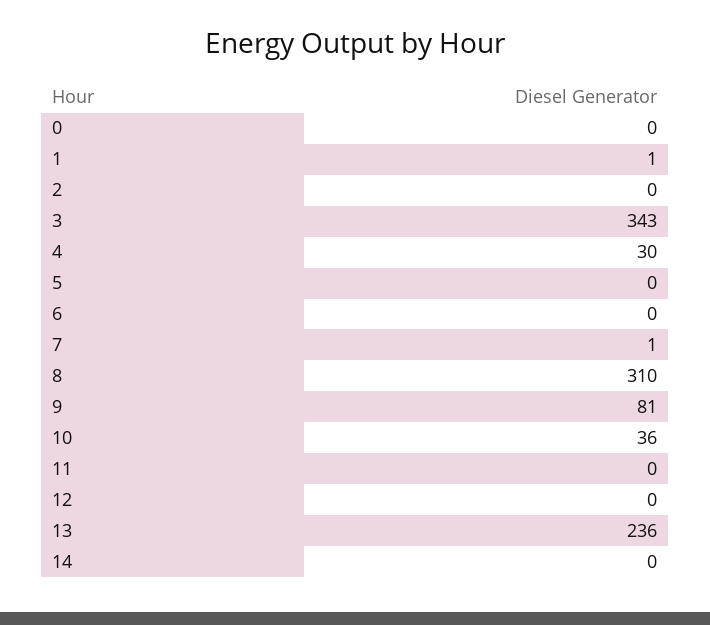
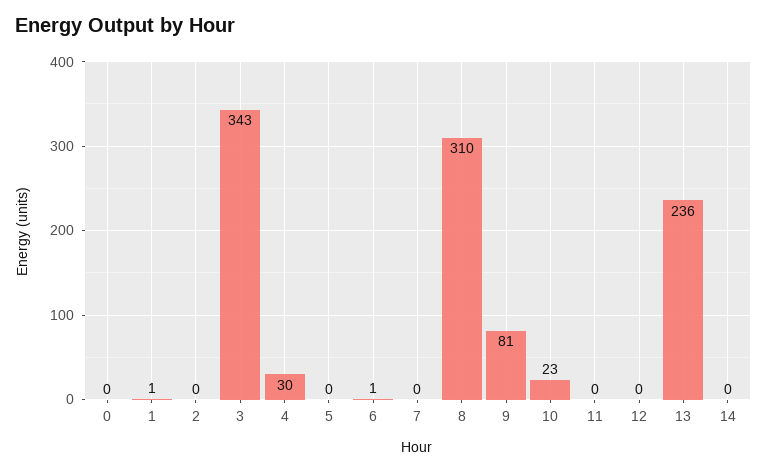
  {
    "0": 0,
    "1": 1,
    "2": 0,
    "3": 343,
    "4": 30,
    "5": 0,
-   "6": 0,
+   "6": 1,
-   "7": 1,
+   "7": 0,
    "8": 310,
    "9": 81,
-   "10": 36,
+   "10": 23,
    "11": 0,
    "12": 0,
    "13": 236,
    "14": 0
  }

